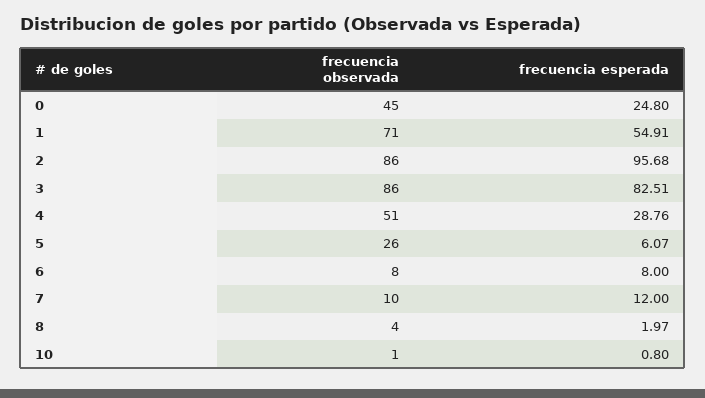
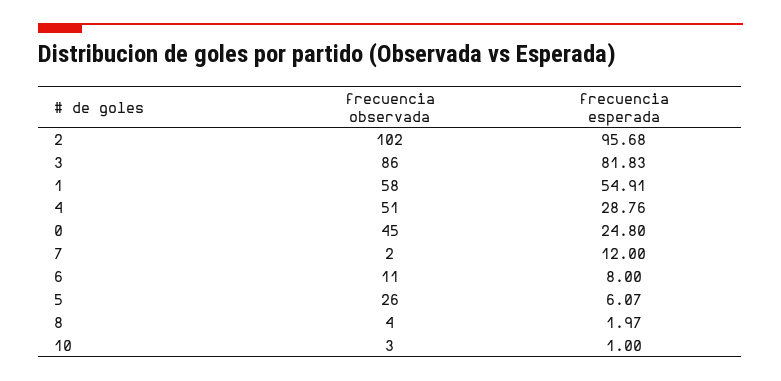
  {
    "frecuencia observada": {
      "0": 45,
-     "1": 71,
+     "1": 58,
-     "2": 86,
+     "2": 102,
      "3": 86,
      "4": 51,
      "5": 26,
-     "6": 8,
+     "6": 11,
-     "7": 10,
+     "7": 2,
      "8": 4,
-     "10": 1
+     "10": 3
    },
    "frecuencia esperada": {
      "0": 24.8,
      "1": 54.91,
      "2": 95.68,
-     "3": 82.51,
+     "3": 81.83,
      "4": 28.76,
      "5": 6.07,
      "6": 8,
      "7": 12,
      "8": 1.97,
-     "10": 0.8
+     "10": 1
    }
  }

